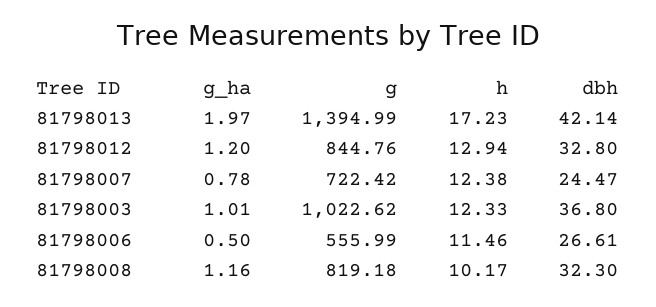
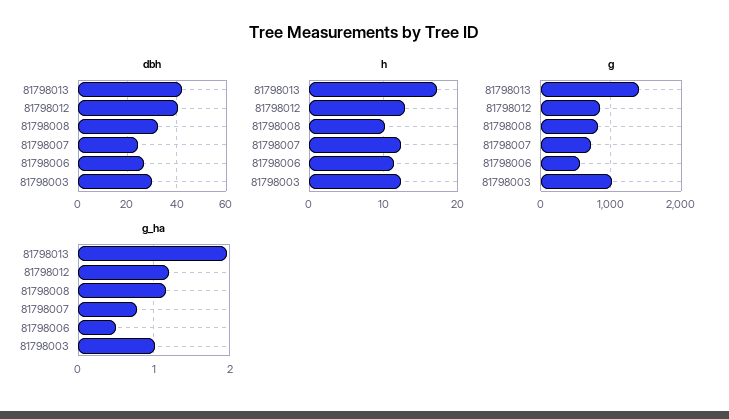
  {
    "g_ha": {
      "81798013": 1.97,
      "81798012": 1.2,
      "81798007": 0.78,
      "81798003": 1.01,
      "81798006": 0.5,
      "81798008": 1.16
    },
    "g": {
      "81798013": 1394.99,
      "81798012": 844.76,
      "81798007": 722.42,
      "81798003": 1022.62,
      "81798006": 555.99,
      "81798008": 819.18
    },
    "h": {
      "81798013": 17.23,
      "81798012": 12.94,
      "81798007": 12.38,
      "81798003": 12.33,
      "81798006": 11.46,
      "81798008": 10.17
    },
    "dbh": {
      "81798013": 42.14,
-     "81798012": 32.8,
+     "81798012": 40,
      "81798007": 24.47,
-     "81798003": 36.8,
+     "81798003": 30,
      "81798006": 26.61,
      "81798008": 32.3
    }
  }

